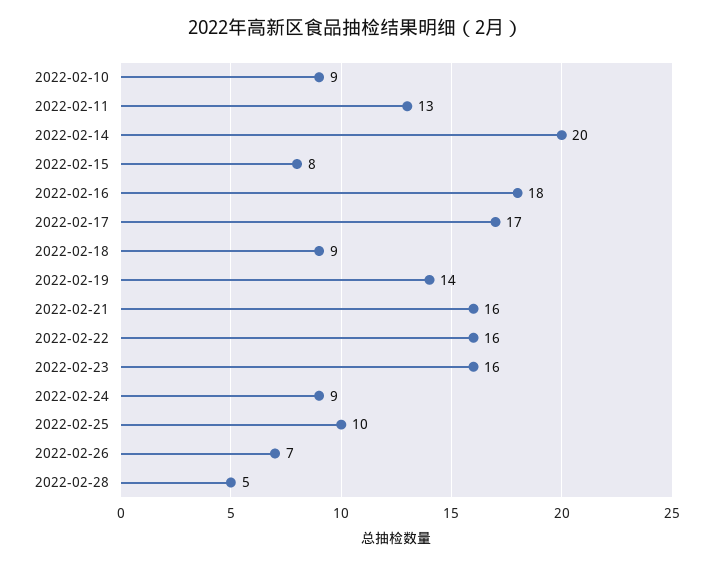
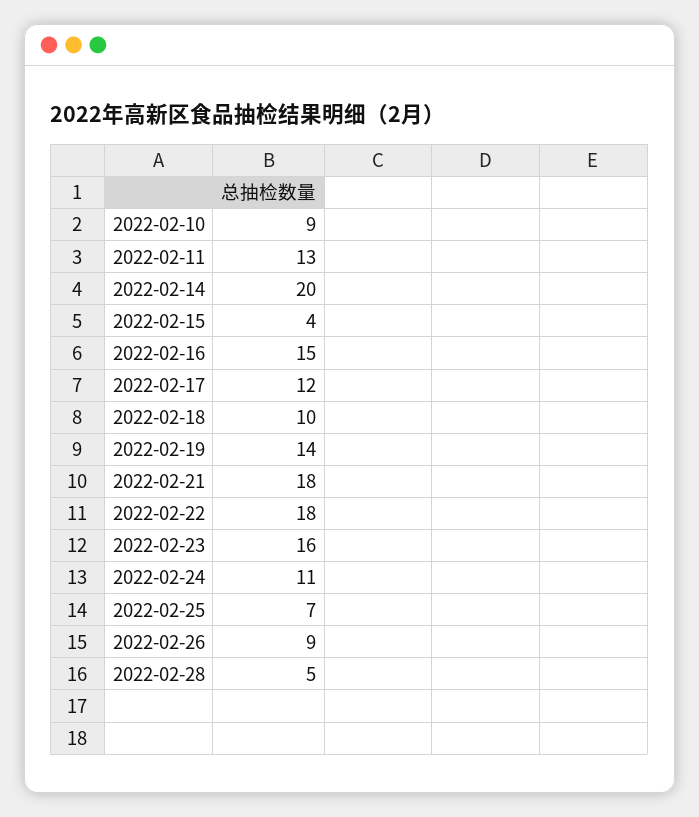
  {
    "2022-02-10": 9,
    "2022-02-11": 13,
    "2022-02-14": 20,
-   "2022-02-15": 8,
+   "2022-02-15": 4,
-   "2022-02-16": 18,
+   "2022-02-16": 15,
-   "2022-02-17": 17,
+   "2022-02-17": 12,
-   "2022-02-18": 9,
+   "2022-02-18": 10,
    "2022-02-19": 14,
-   "2022-02-21": 16,
+   "2022-02-21": 18,
-   "2022-02-22": 16,
+   "2022-02-22": 18,
    "2022-02-23": 16,
-   "2022-02-24": 9,
+   "2022-02-24": 11,
-   "2022-02-25": 10,
+   "2022-02-25": 7,
-   "2022-02-26": 7,
+   "2022-02-26": 9,
    "2022-02-28": 5
  }

